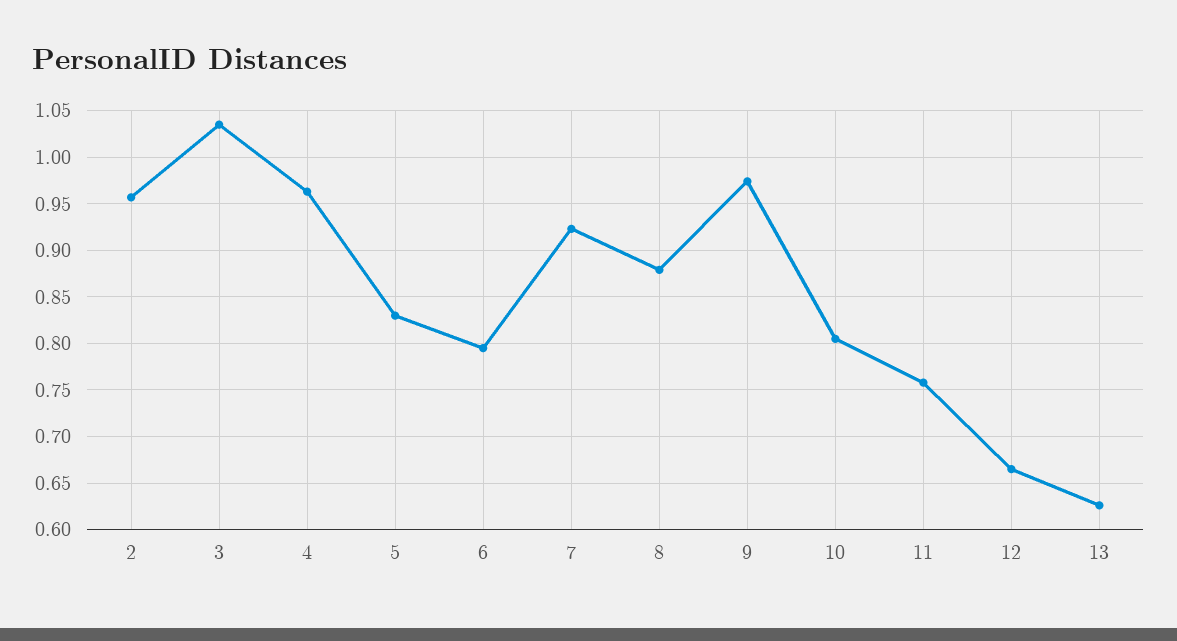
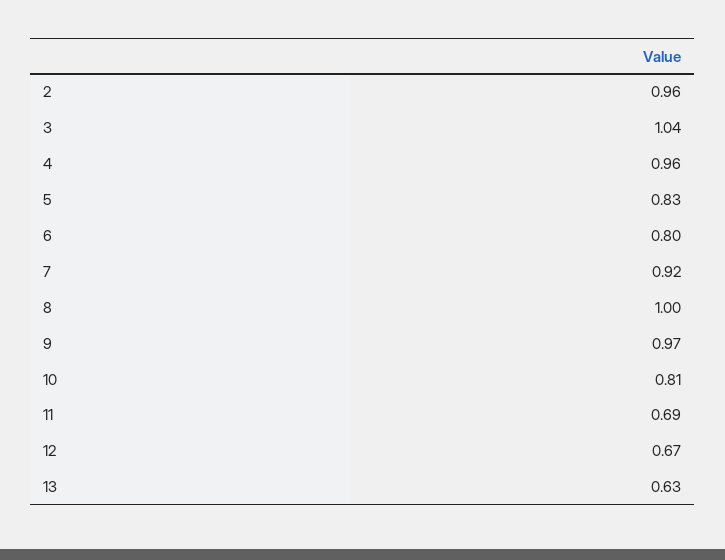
  {
    "2": 0.96,
    "3": 1.04,
    "4": 0.96,
    "5": 0.83,
    "6": 0.8,
    "7": 0.92,
-   "8": 0.88,
+   "8": 1,
    "9": 0.97,
    "10": 0.81,
-   "11": 0.76,
+   "11": 0.69,
    "12": 0.67,
    "13": 0.63
  }

